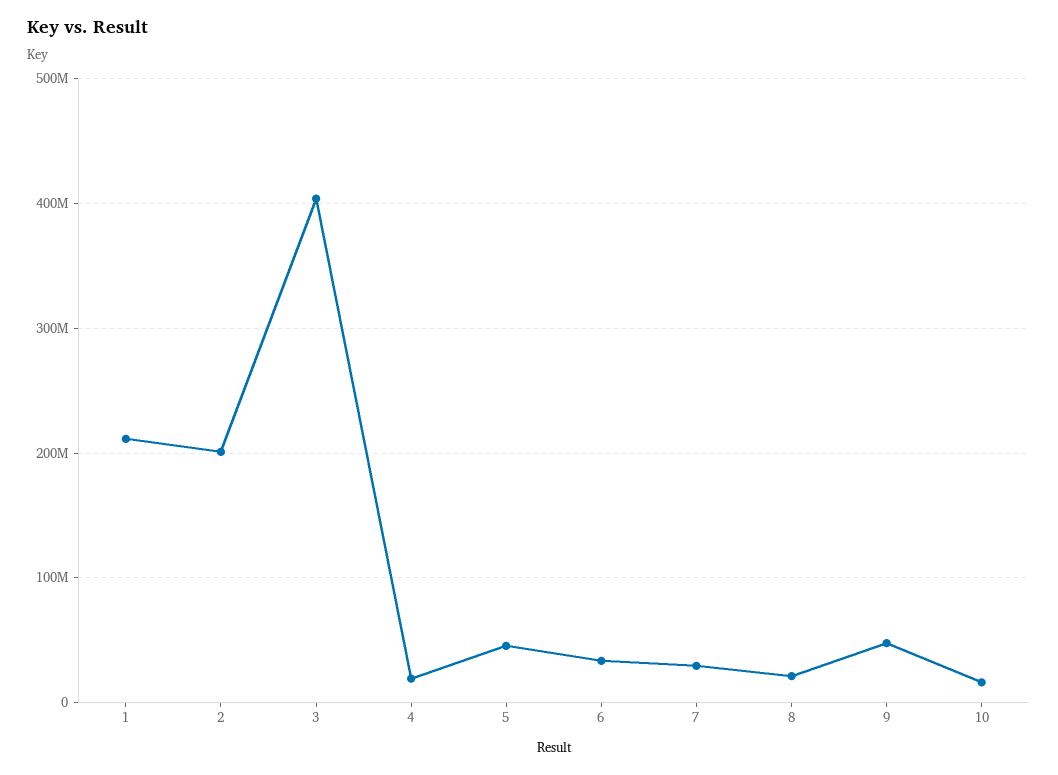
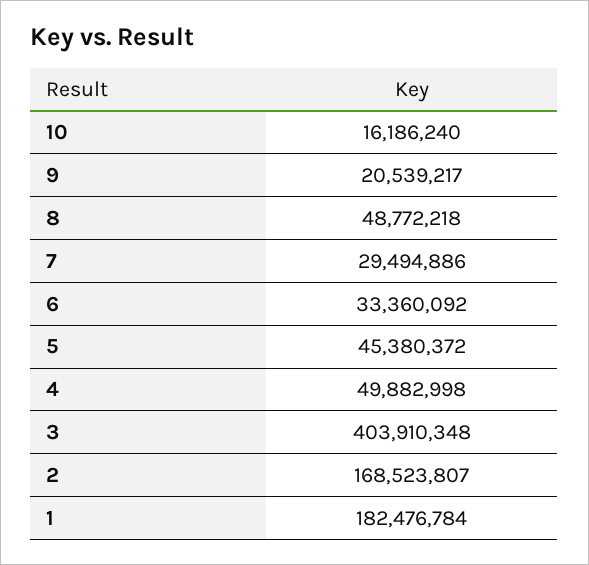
  {
-   "1": 210000000,
+   "1": 182476784,
-   "2": 200000000,
+   "2": 168523807,
    "3": 403910348,
-   "4": 20000000,
+   "4": 49882998,
    "5": 45380372,
    "6": 33360092,
    "7": 29494886,
-   "8": 20000000,
+   "8": 48772218,
-   "9": 50000000,
+   "9": 20539217,
    "10": 16186240
  }

